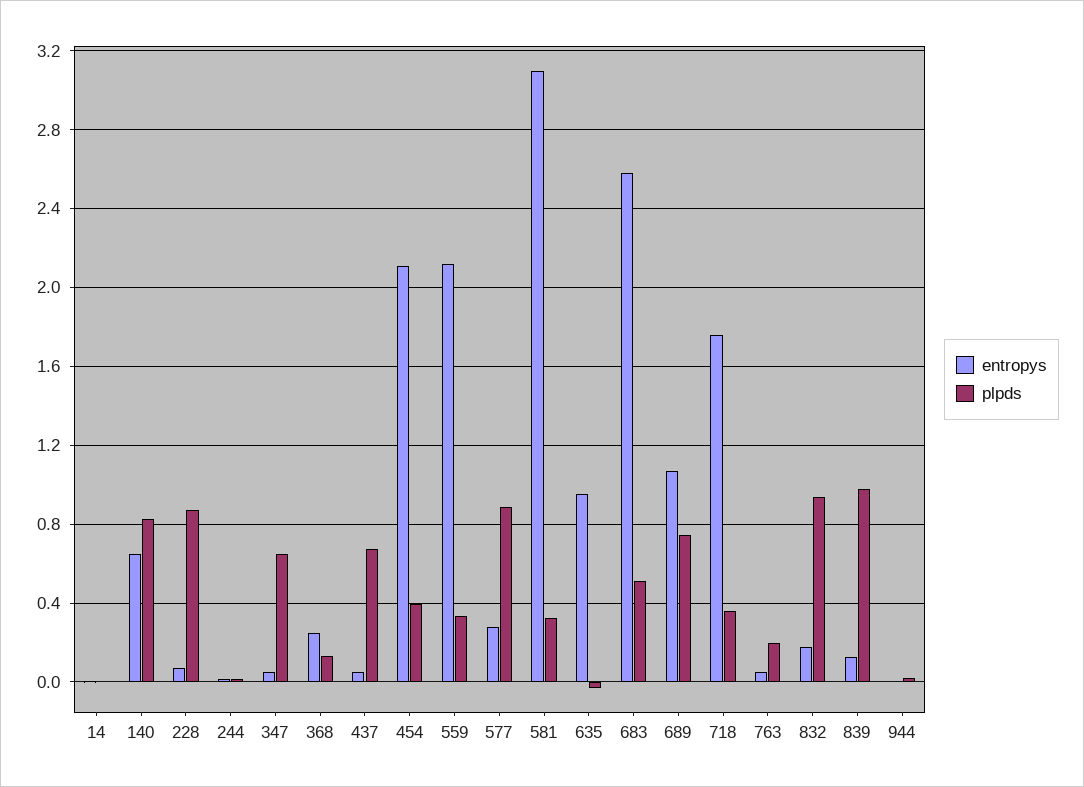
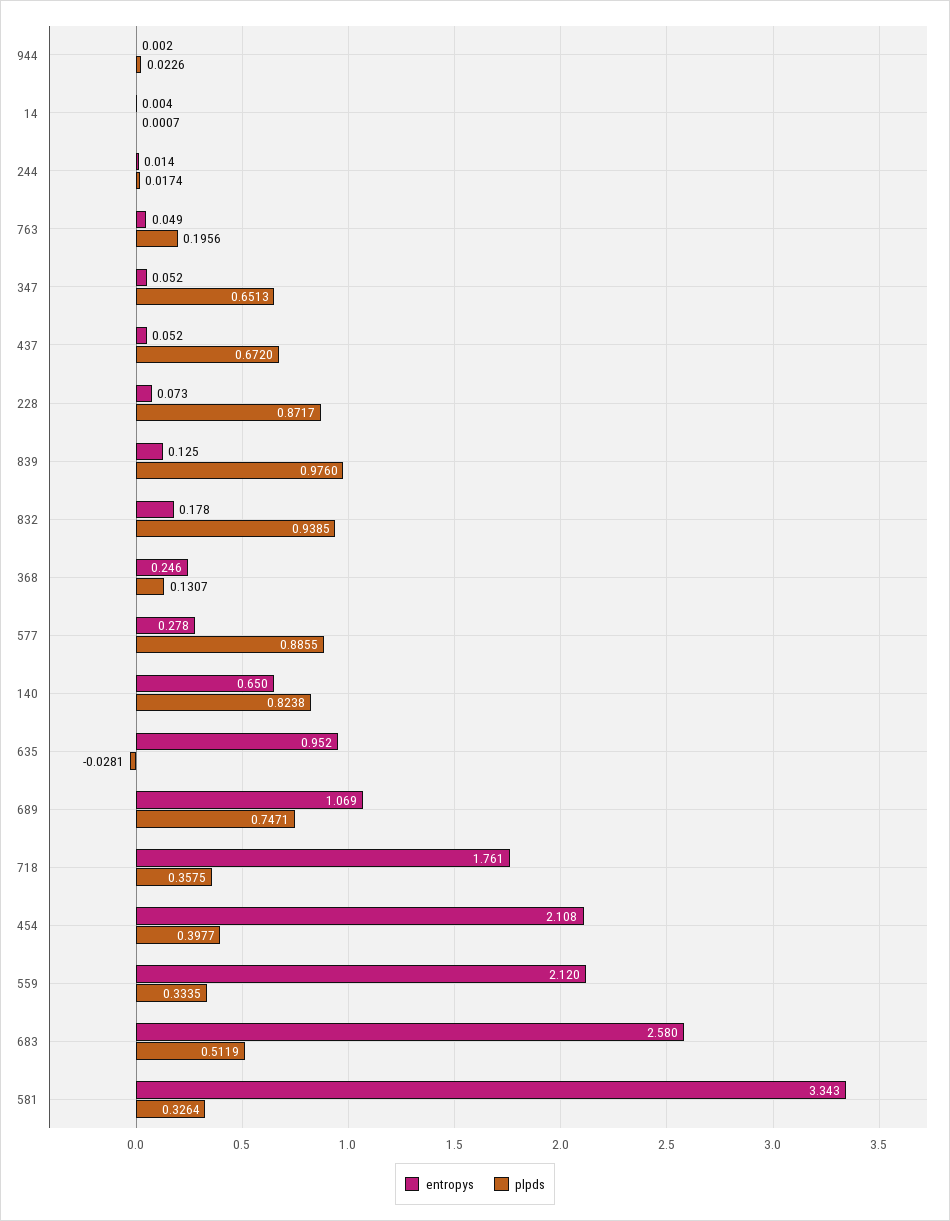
  {
    "entropys": {
      "14": 0.004,
      "140": 0.65,
      "228": 0.073,
      "244": 0.014,
      "347": 0.052,
      "368": 0.246,
      "437": 0.052,
      "454": 2.108,
      "559": 2.12,
      "577": 0.278,
-     "581": 3.1,
+     "581": 3.343,
      "635": 0.952,
      "683": 2.58,
      "689": 1.069,
      "718": 1.761,
      "763": 0.049,
      "832": 0.178,
      "839": 0.125,
      "944": 0.002
    },
    "plpds": {
      "14": 0.0007,
      "140": 0.8238,
      "228": 0.8717,
      "244": 0.0174,
      "347": 0.6513,
      "368": 0.1307,
      "437": 0.672,
      "454": 0.3977,
      "559": 0.3335,
      "577": 0.8855,
      "581": 0.3264,
      "635": -0.0281,
      "683": 0.5119,
      "689": 0.7471,
      "718": 0.3575,
      "763": 0.1956,
      "832": 0.9385,
      "839": 0.976,
      "944": 0.0226
    }
  }

